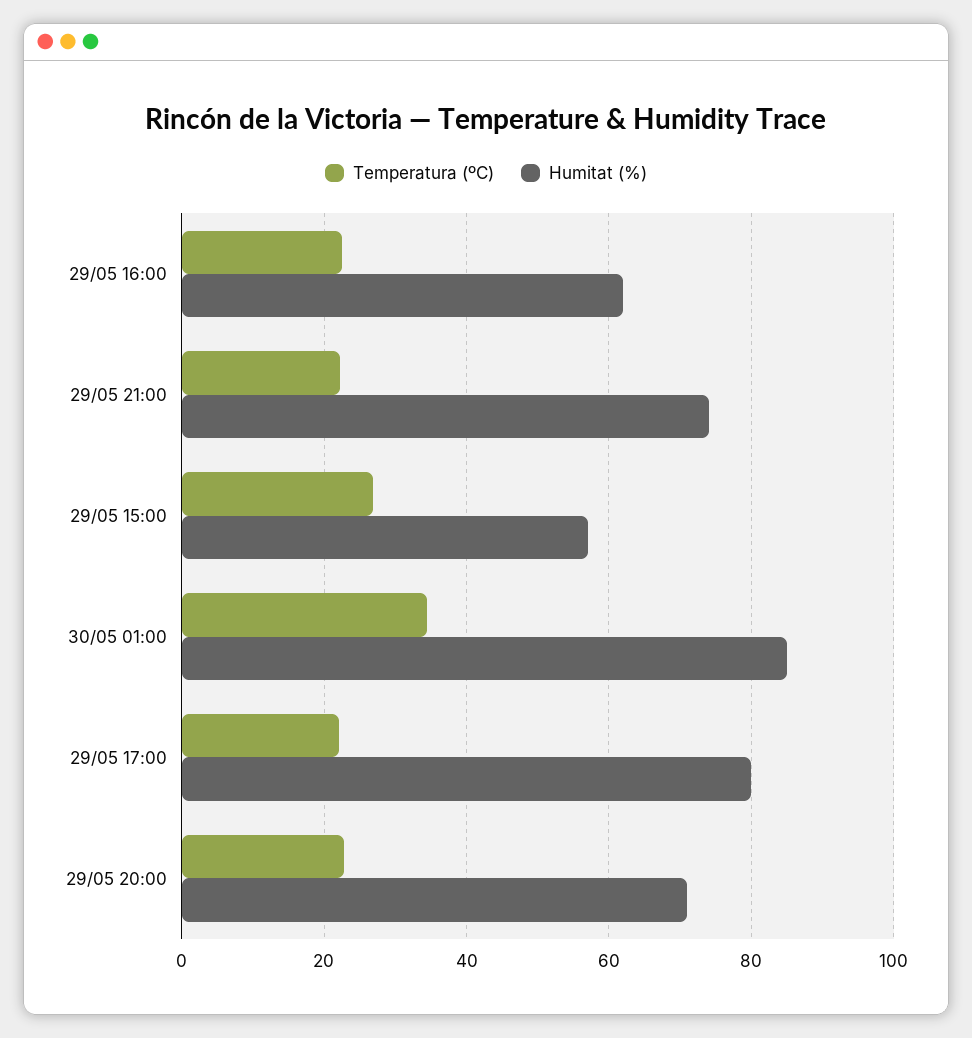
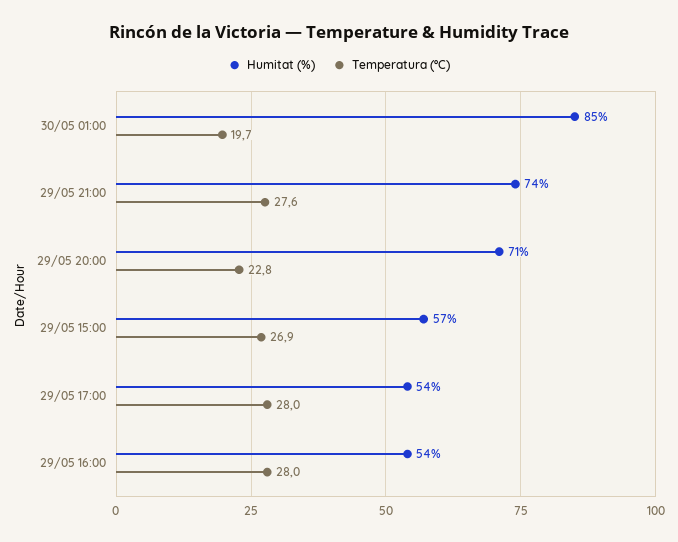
  {
    "Temperatura (ºC)": {
-     "29/05 16:00": 22,
+     "29/05 16:00": 28,
-     "29/05 21:00": 22,
+     "29/05 21:00": 27.6,
      "29/05 15:00": 26.9,
-     "30/05 01:00": 34,
+     "30/05 01:00": 19.7,
-     "29/05 17:00": 22,
+     "29/05 17:00": 28,
      "29/05 20:00": 22.8
    },
    "Humitat (%)": {
-     "29/05 16:00": 62,
+     "29/05 16:00": 54,
      "29/05 21:00": 74,
      "29/05 15:00": 57,
      "30/05 01:00": 85,
-     "29/05 17:00": 80,
+     "29/05 17:00": 54,
      "29/05 20:00": 71
    }
  }

